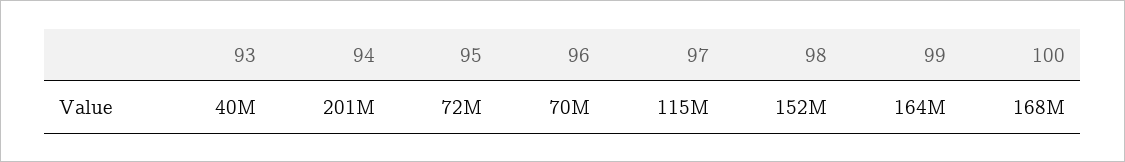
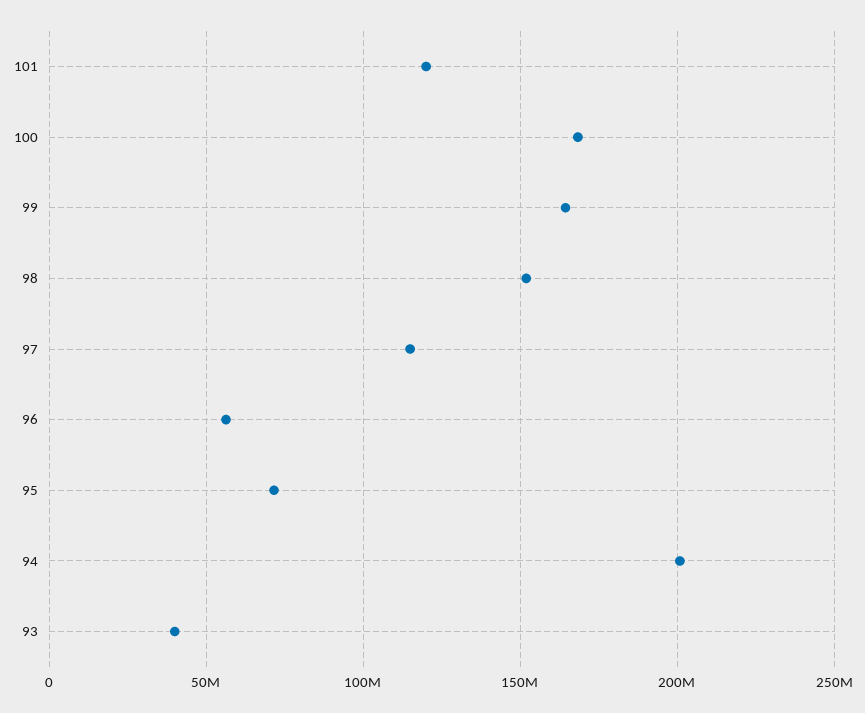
  {
    "93": 40000000,
    "94": 201000000,
    "95": 72000000,
-   "96": 70000000,
+   "96": 55000000,
    "97": 115000000,
    "98": 152000000,
    "99": 164000000,
-   "100": 168000000
+   "100": 168000000,
+   "101": 120000000
  }

